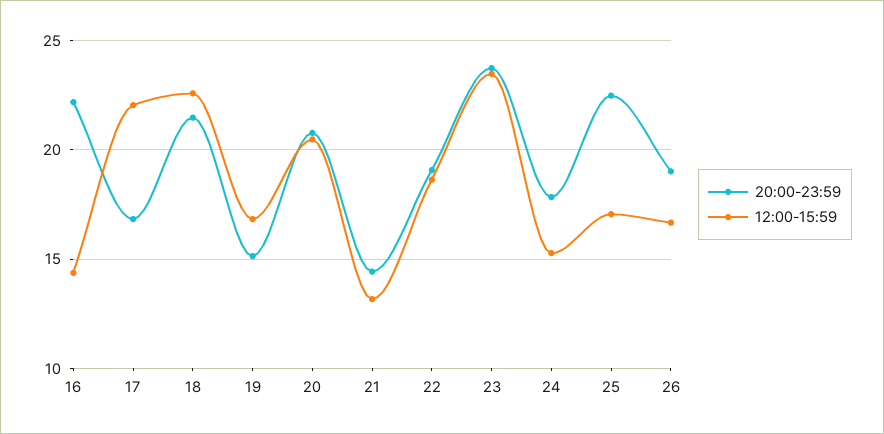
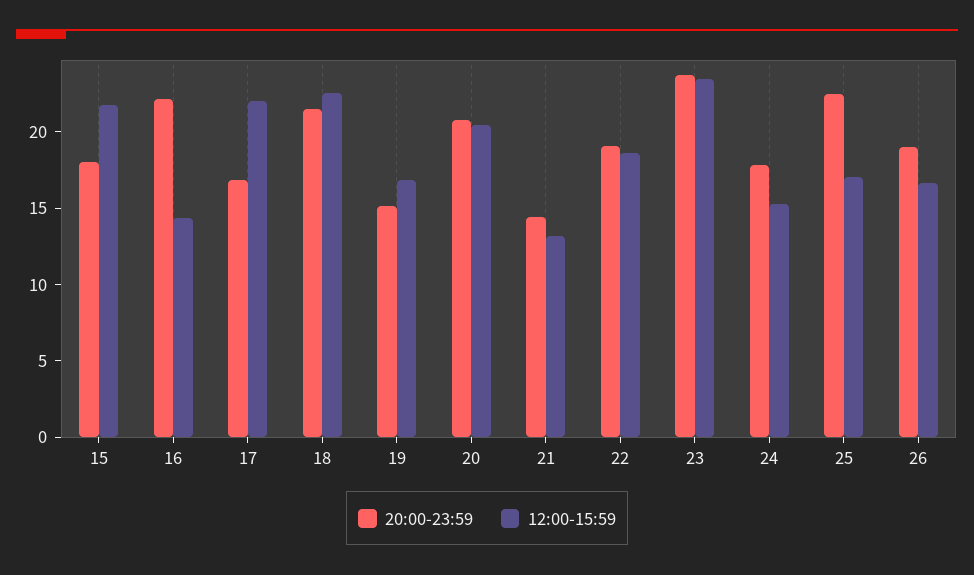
  {
    "20:00-23:59": {
      "16": 22,
      "17": 17,
      "18": 21.5,
      "19": 15,
      "20": 21,
      "21": 14.5,
      "22": 19,
      "23": 23.5,
      "24": 18,
      "25": 22.5,
-     "26": 19
+     "26": 19,
+     "15": 18
    },
    "12:00-15:59": {
      "16": 14.5,
      "17": 22,
      "18": 22.5,
      "19": 17,
      "20": 20.5,
      "21": 13,
      "22": 18.5,
      "23": 23.5,
      "24": 15.5,
      "25": 17,
-     "26": 16.5
+     "26": 16.5,
+     "15": 22
    }
  }

